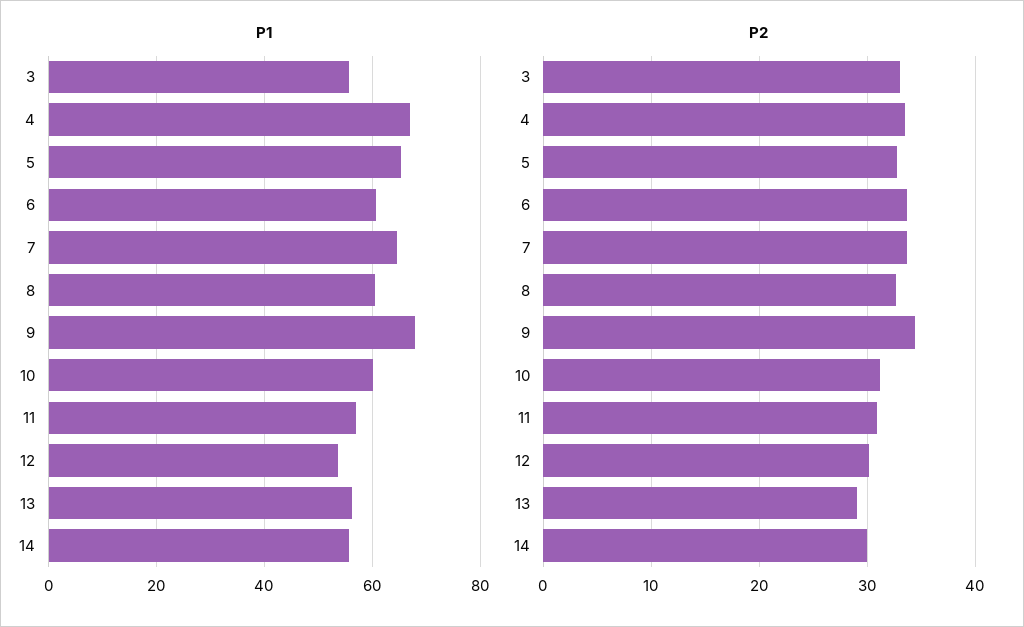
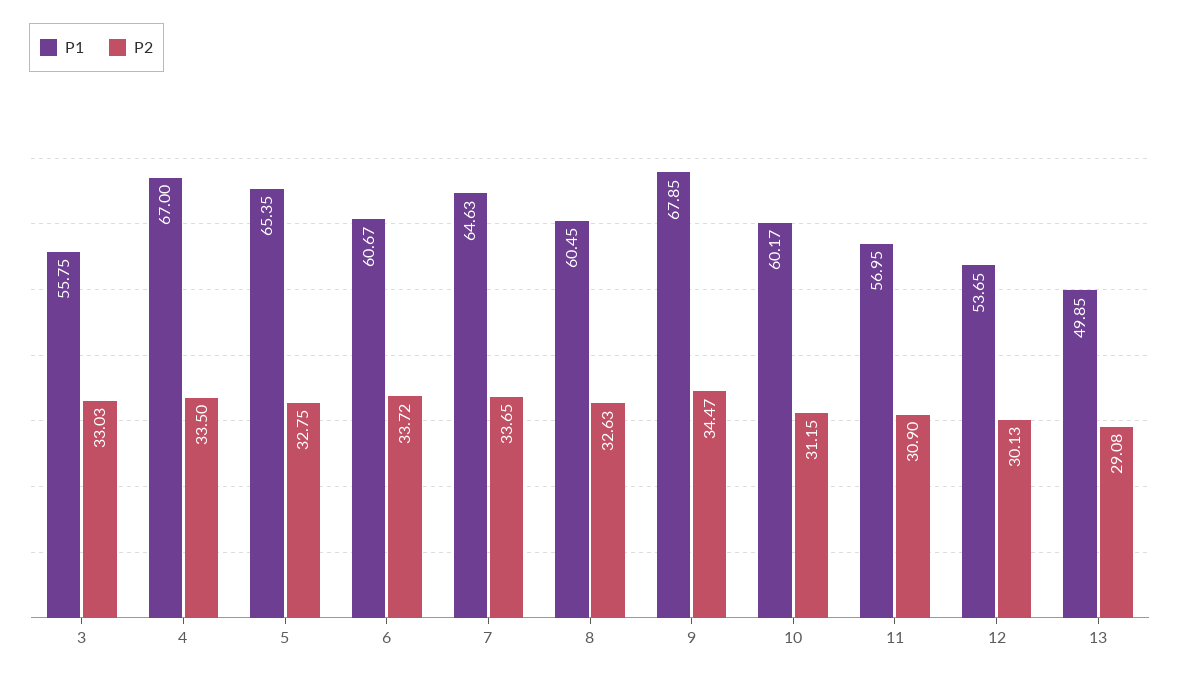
  {
    "P1": {
      "3": 55.75,
      "4": 67,
      "5": 65.35,
      "6": 60.67,
      "7": 64.63,
      "8": 60.45,
      "9": 67.85,
      "10": 60.17,
      "11": 56.95,
      "12": 53.65,
-     "13": 56,
+     "13": 49.85
-     "14": 56
    },
    "P2": {
      "3": 33.03,
      "4": 33.5,
      "5": 32.75,
      "6": 33.72,
      "7": 33.65,
      "8": 32.63,
      "9": 34.47,
      "10": 31.15,
      "11": 30.9,
      "12": 30.13,
-     "13": 29.08,
+     "13": 29.08
-     "14": 30
    }
  }

